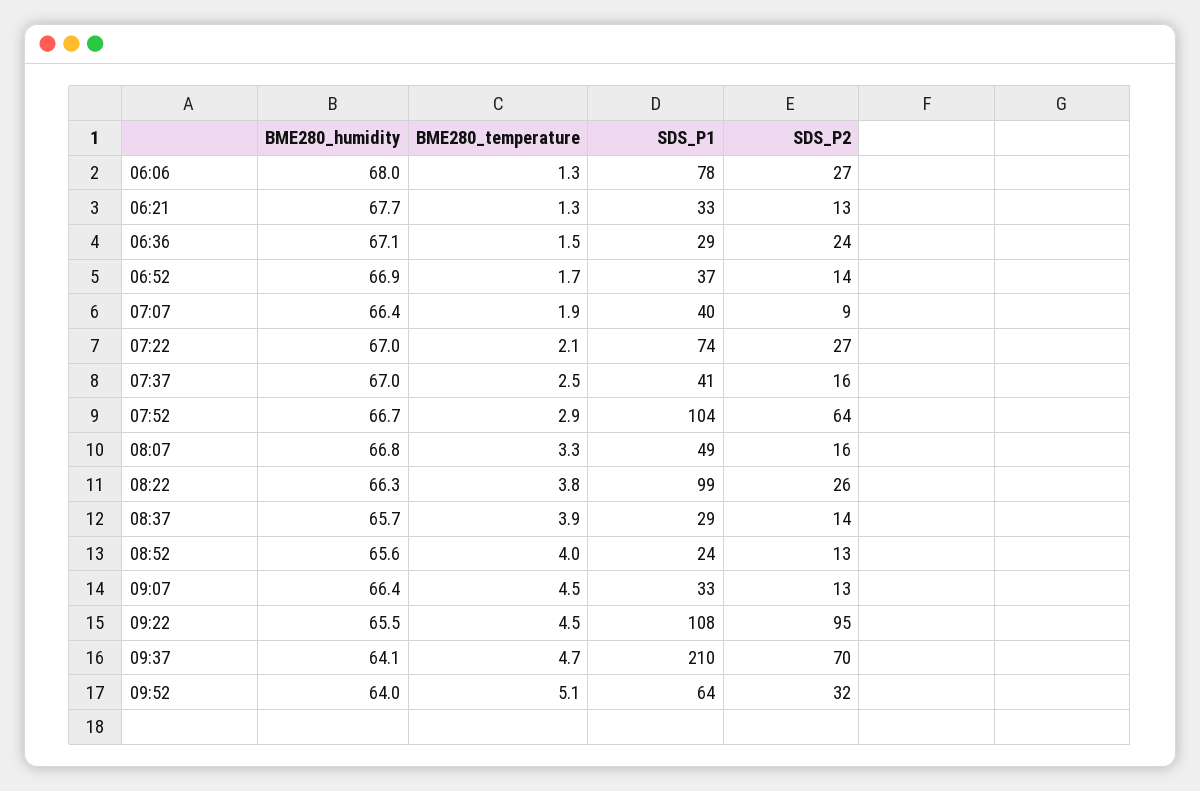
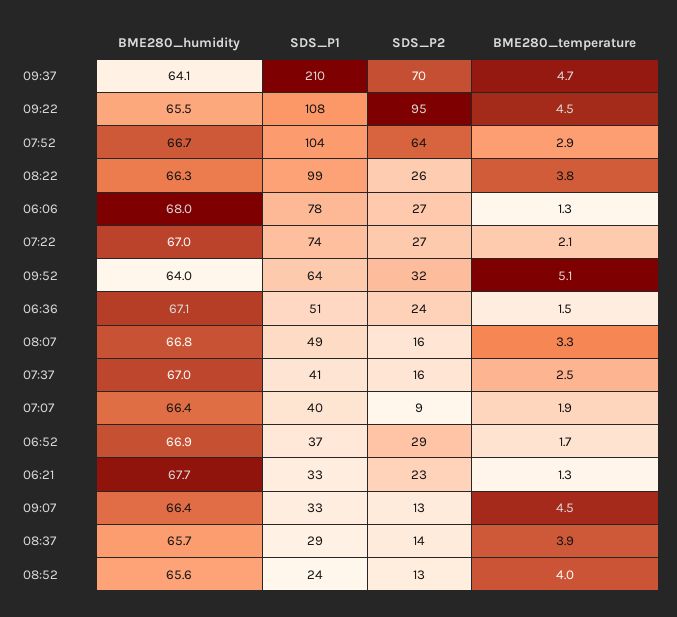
  {
    "BME280_humidity": {
      "06:06": 68,
      "06:21": 67.7,
      "06:36": 67.1,
      "06:52": 66.9,
      "07:07": 66.4,
      "07:22": 67,
      "07:37": 67,
      "07:52": 66.7,
      "08:07": 66.8,
      "08:22": 66.3,
      "08:37": 65.7,
      "08:52": 65.6,
      "09:07": 66.4,
      "09:22": 65.5,
      "09:37": 64.1,
      "09:52": 64
    },
    "BME280_temperature": {
      "06:06": 1.3,
      "06:21": 1.3,
      "06:36": 1.5,
      "06:52": 1.7,
      "07:07": 1.9,
      "07:22": 2.1,
      "07:37": 2.5,
      "07:52": 2.9,
      "08:07": 3.3,
      "08:22": 3.8,
      "08:37": 3.9,
      "08:52": 4,
      "09:07": 4.5,
      "09:22": 4.5,
      "09:37": 4.7,
      "09:52": 5.1
    },
    "SDS_P1": {
      "06:06": 78,
      "06:21": 33,
-     "06:36": 29,
+     "06:36": 51,
      "06:52": 37,
      "07:07": 40,
      "07:22": 74,
      "07:37": 41,
      "07:52": 104,
      "08:07": 49,
      "08:22": 99,
      "08:37": 29,
      "08:52": 24,
      "09:07": 33,
      "09:22": 108,
      "09:37": 210,
      "09:52": 64
    },
    "SDS_P2": {
      "06:06": 27,
-     "06:21": 13,
+     "06:21": 23,
      "06:36": 24,
-     "06:52": 14,
+     "06:52": 29,
      "07:07": 9,
      "07:22": 27,
      "07:37": 16,
      "07:52": 64,
      "08:07": 16,
      "08:22": 26,
      "08:37": 14,
      "08:52": 13,
      "09:07": 13,
      "09:22": 95,
      "09:37": 70,
      "09:52": 32
    }
  }

